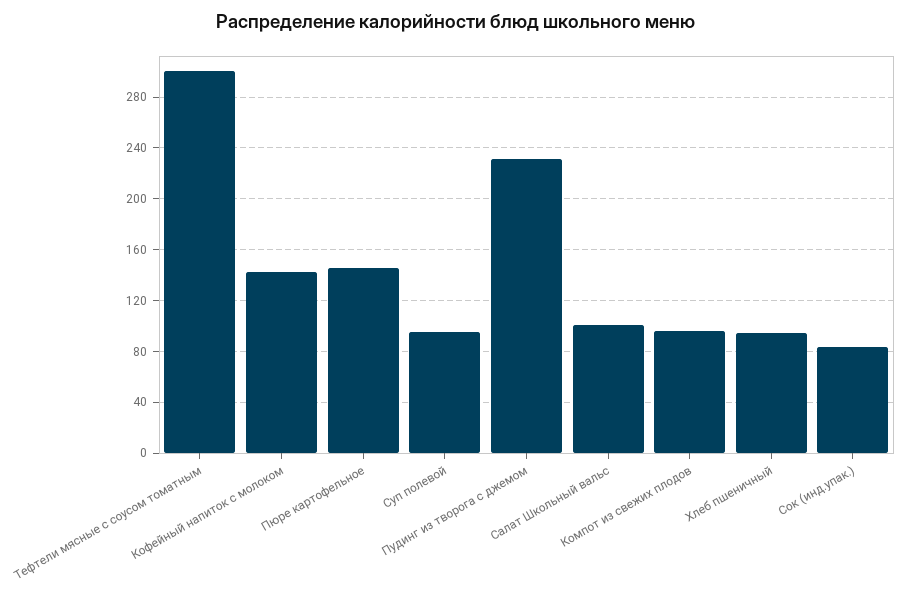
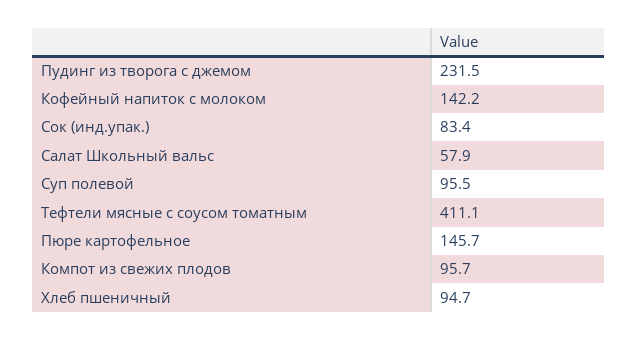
  {
-   "Тефтели мясные с соусом томатным": 300,
+   "Тефтели мясные с соусом томатным": 411.1,
    "Кофейный напиток с молоком": 142.2,
    "Пюре картофельное": 145.7,
    "Суп полевой": 95.5,
    "Пудинг из творога с джемом": 231.5,
-   "Салат Школьный вальс": 100,
+   "Салат Школьный вальс": 57.9,
    "Компот из свежих плодов": 95.7,
    "Хлеб пшеничный": 94.7,
    "Сок (инд.упак.)": 83.4
  }

